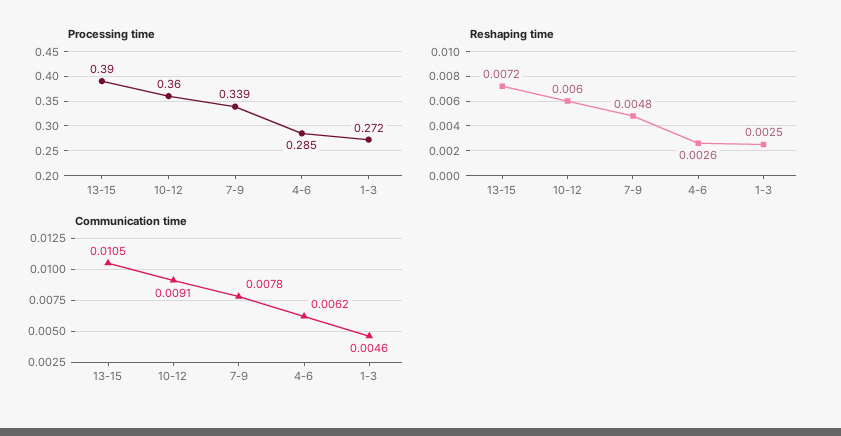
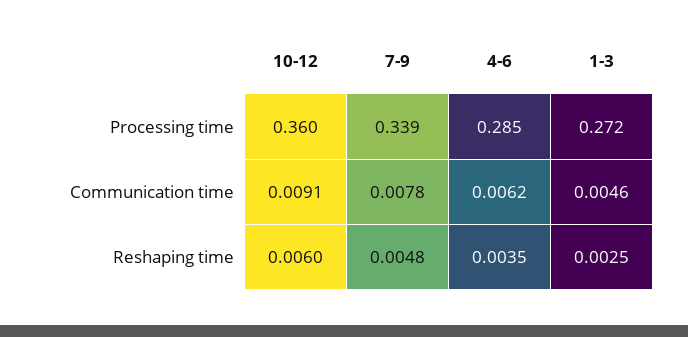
  {
    "Processing time": {
-     "13-15": 0.39,
      "10-12": 0.36,
      "7-9": 0.339,
      "4-6": 0.285,
      "1-3": 0.272
    },
    "Reshaping time": {
-     "13-15": 0.0072,
      "10-12": 0.006,
      "7-9": 0.0048,
-     "4-6": 0.0026,
+     "4-6": 0.0035,
      "1-3": 0.0025
    },
    "Communication time": {
-     "13-15": 0.0105,
      "10-12": 0.0091,
      "7-9": 0.0078,
      "4-6": 0.0062,
      "1-3": 0.0046
    }
  }

